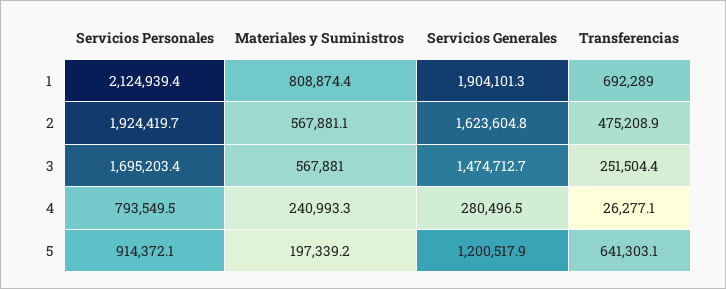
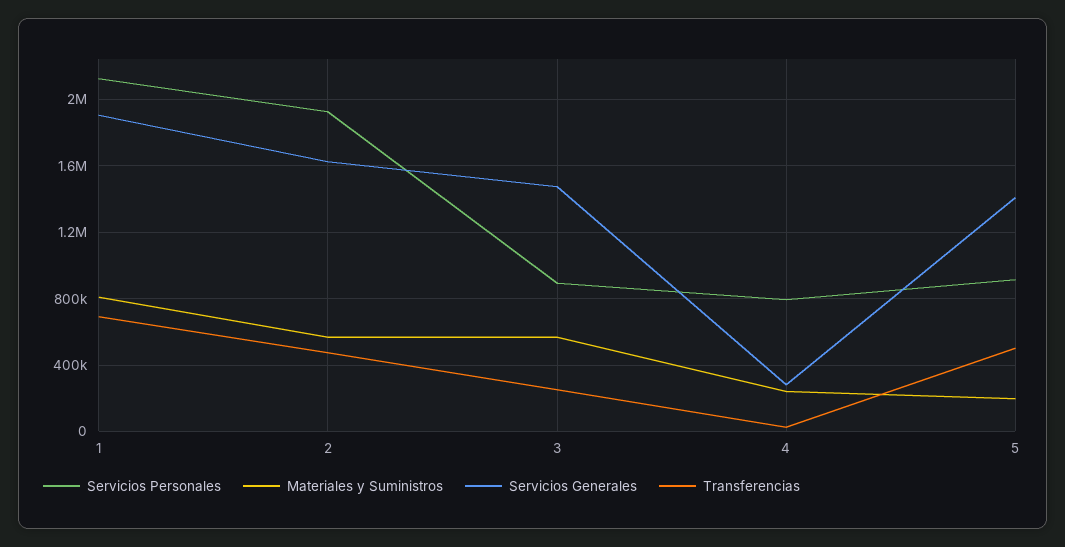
  {
    "Servicios Personales": {
      "1": 2124939.4,
      "2": 1924419.7,
-     "3": 1695203.4,
+     "3": 900000,
      "4": 793549.5,
      "5": 914372.1
    },
    "Materiales y Suministros": {
      "1": 808874.4,
      "2": 567881.1,
      "3": 567881,
      "4": 240993.3,
      "5": 197339.2
    },
    "Servicios Generales": {
      "1": 1904101.3,
      "2": 1623604.8,
      "3": 1474712.7,
      "4": 280496.5,
-     "5": 1200517.9
+     "5": 1400000
    },
    "Transferencias": {
      "1": 692289,
      "2": 475208.9,
      "3": 251504.4,
      "4": 26277.1,
-     "5": 641303.1
+     "5": 500000
    }
  }

